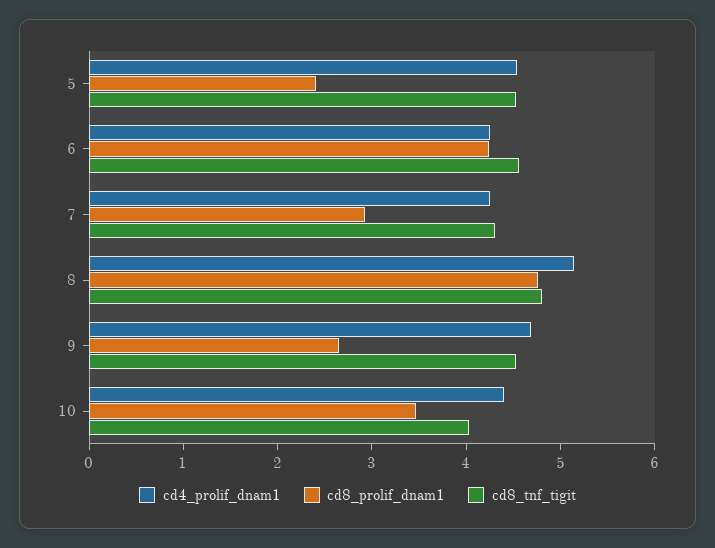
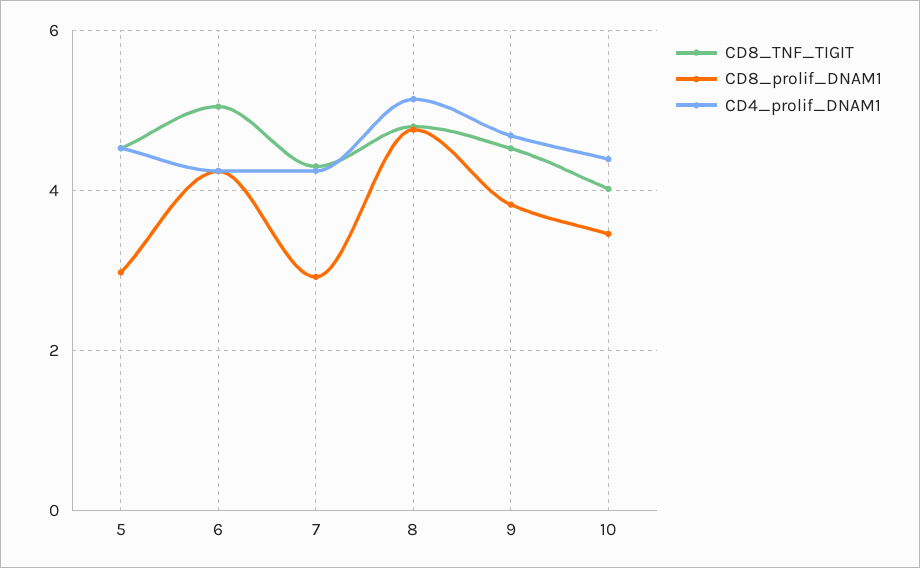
  {
    "cd4_prolif_dnam1": {
      "5": 4.6,
      "6": 4.2,
      "7": 4.2,
      "8": 5.2,
      "9": 4.6,
      "10": 4.4
    },
    "cd8_prolif_dnam1": {
-     "5": 2.4,
+     "5": 3,
      "6": 4.2,
      "7": 3,
      "8": 4.8,
-     "9": 2.6,
+     "9": 3.8,
      "10": 3.4
    },
    "cd8_tnf_tigit": {
      "5": 4.6,
-     "6": 4.6,
+     "6": 5,
      "7": 4.4,
      "8": 4.8,
      "9": 4.6,
      "10": 4
    }
  }

